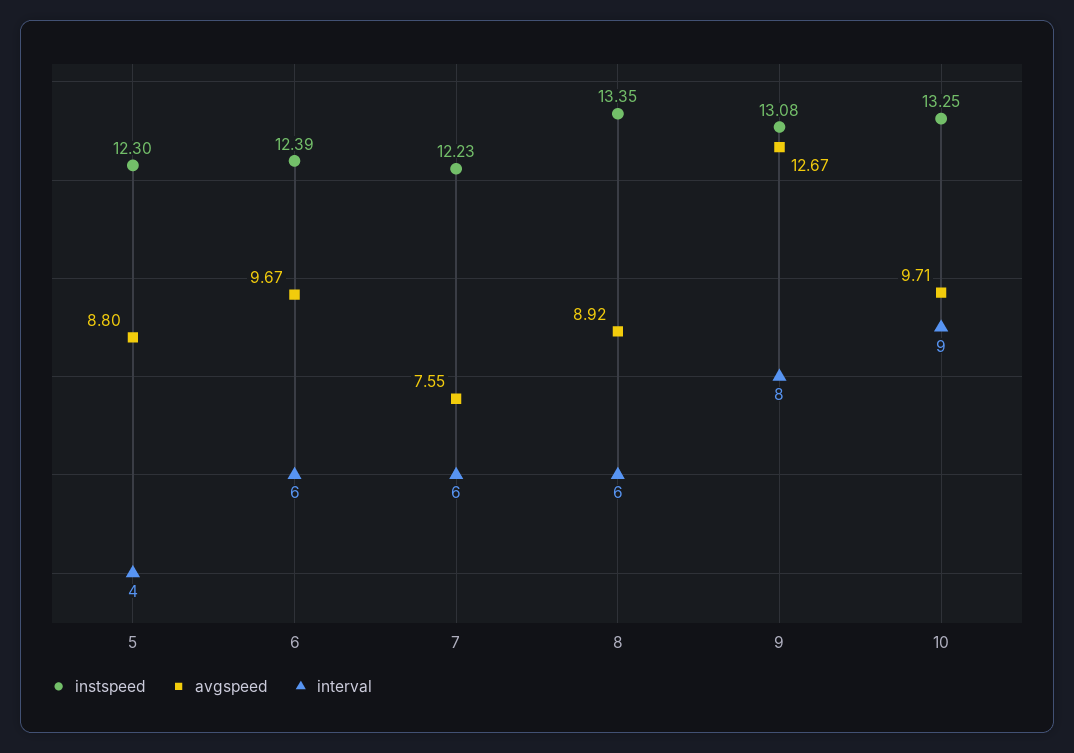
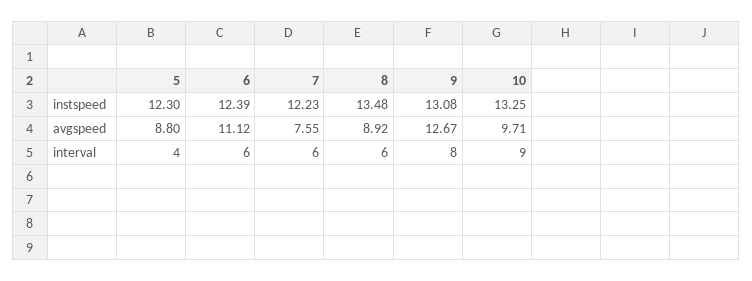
  {
    "instspeed": {
      "5": 12.3,
      "6": 12.39,
      "7": 12.23,
-     "8": 13.35,
+     "8": 13.48,
      "9": 13.08,
      "10": 13.25
    },
    "avgspeed": {
      "5": 8.8,
-     "6": 9.67,
+     "6": 11.12,
      "7": 7.55,
      "8": 8.92,
      "9": 12.67,
      "10": 9.71
    },
    "interval": {
      "5": 4,
      "6": 6,
      "7": 6,
      "8": 6,
      "9": 8,
      "10": 9
    }
  }

